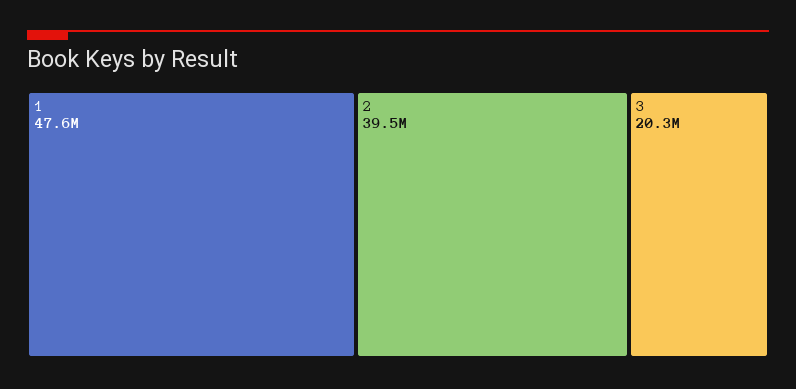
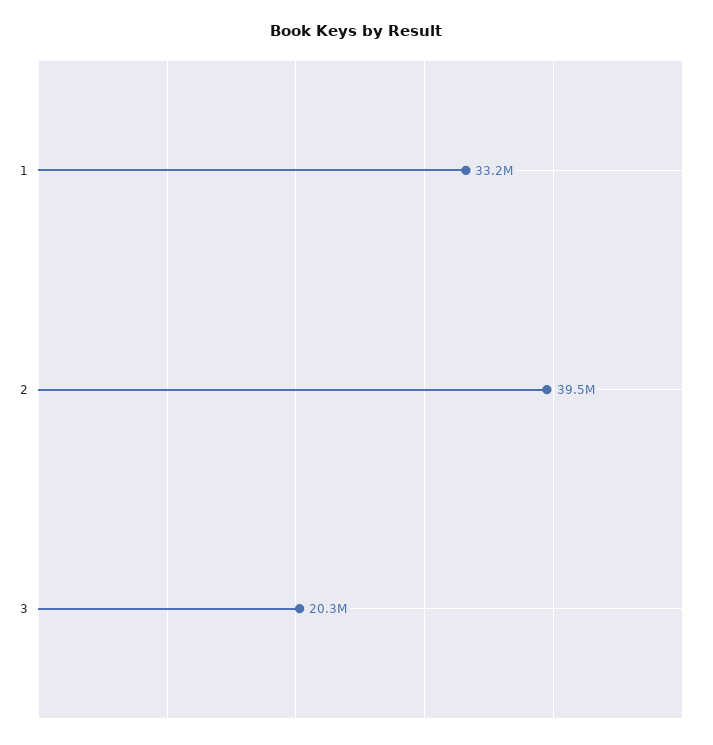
  {
-   "1": 47600000,
+   "1": 33200000,
    "2": 39500000,
    "3": 20300000
  }

